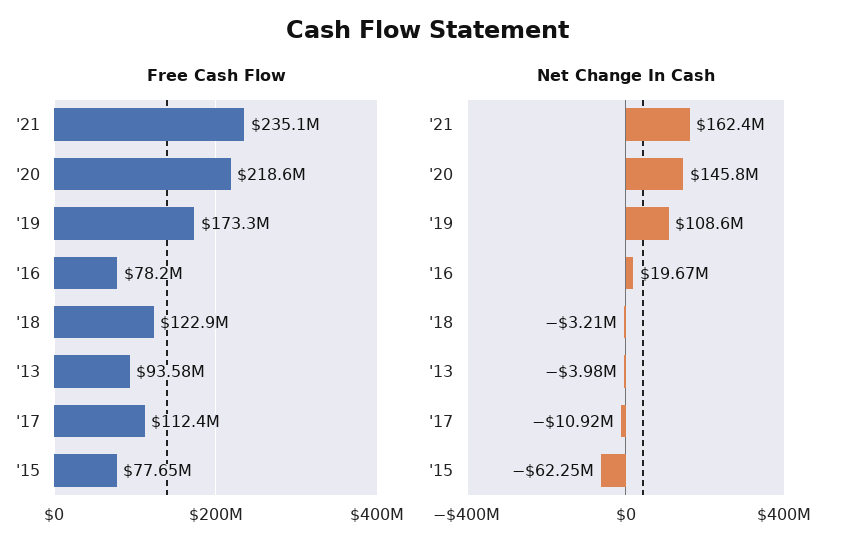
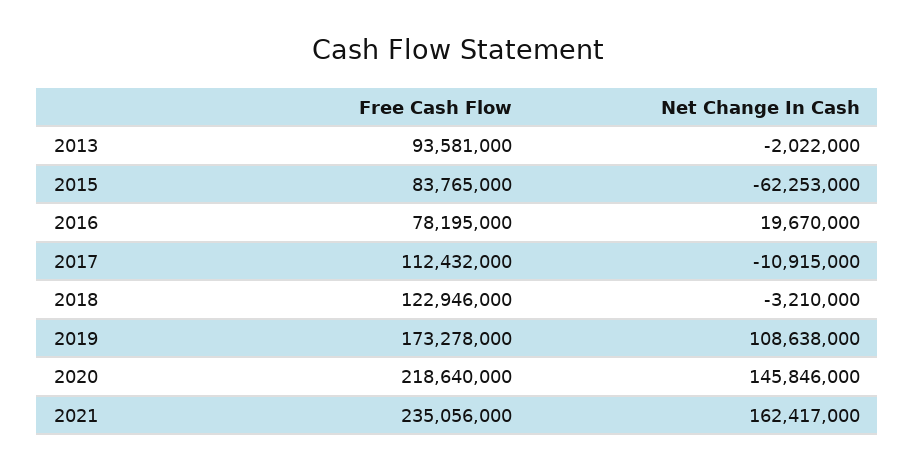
  {
    "Free Cash Flow": {
      "'21": 235056000,
      "'20": 218640000,
      "'19": 173278000,
      "'16": 78195000,
      "'18": 122946000,
      "'13": 93581000,
      "'17": 112432000,
-     "'15": 77650000
+     "'15": 83765000
    },
    "Net Change In Cash": {
      "'21": 162417000,
      "'20": 145846000,
      "'19": 108638000,
      "'16": 19670000,
      "'18": -3210000,
-     "'13": -3980000,
+     "'13": -2022000,
      "'17": -10915000,
      "'15": -62253000
    }
  }

